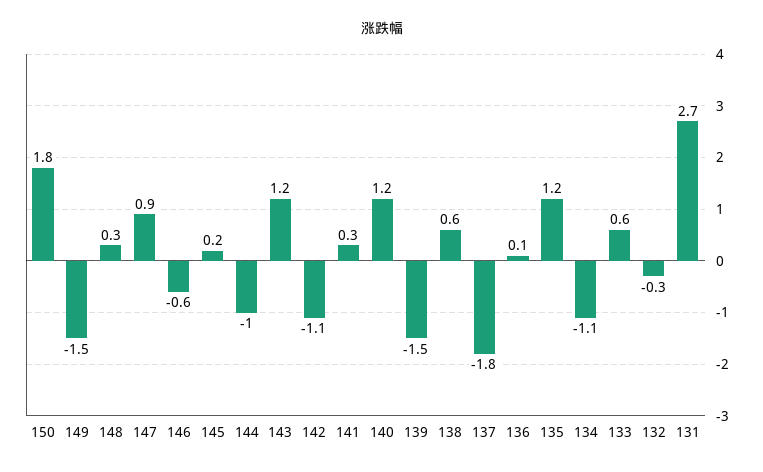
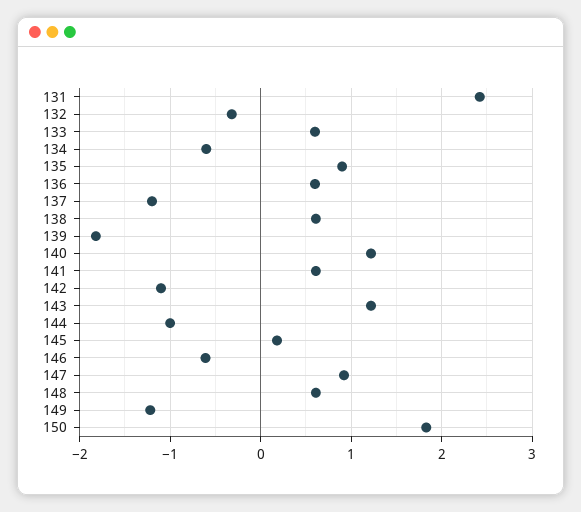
  {
    "150": 1.8,
-   "149": -1.5,
+   "149": -1.2,
-   "148": 0.3,
+   "148": 0.6,
    "147": 0.9,
    "146": -0.6,
    "145": 0.2,
    "144": -1,
    "143": 1.2,
    "142": -1.1,
-   "141": 0.3,
+   "141": 0.6,
    "140": 1.2,
-   "139": -1.5,
+   "139": -1.8,
    "138": 0.6,
-   "137": -1.8,
+   "137": -1.2,
-   "136": 0.1,
+   "136": 0.6,
-   "135": 1.2,
+   "135": 0.9,
-   "134": -1.1,
+   "134": -0.6,
    "133": 0.6,
    "132": -0.3,
-   "131": 2.7
+   "131": 2.4
  }

